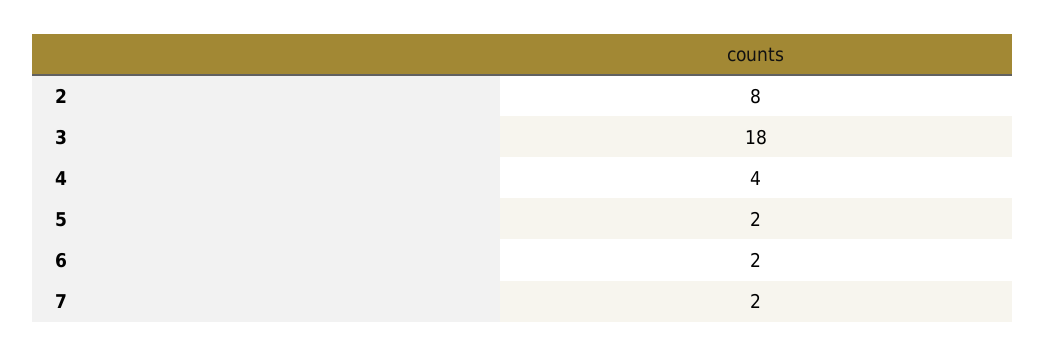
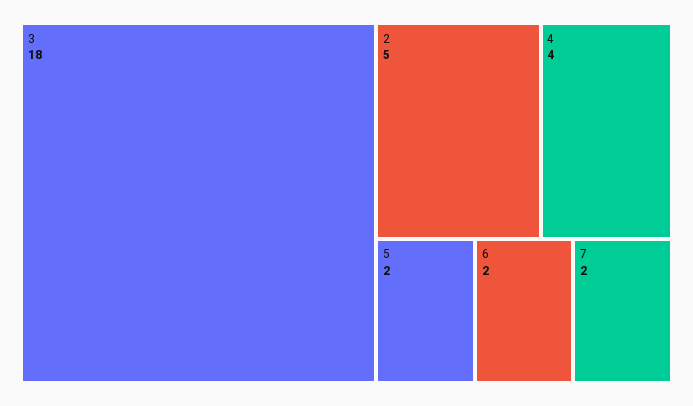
  {
-   "2": 8,
+   "2": 5,
    "3": 18,
    "4": 4,
    "5": 2,
    "6": 2,
    "7": 2
  }

